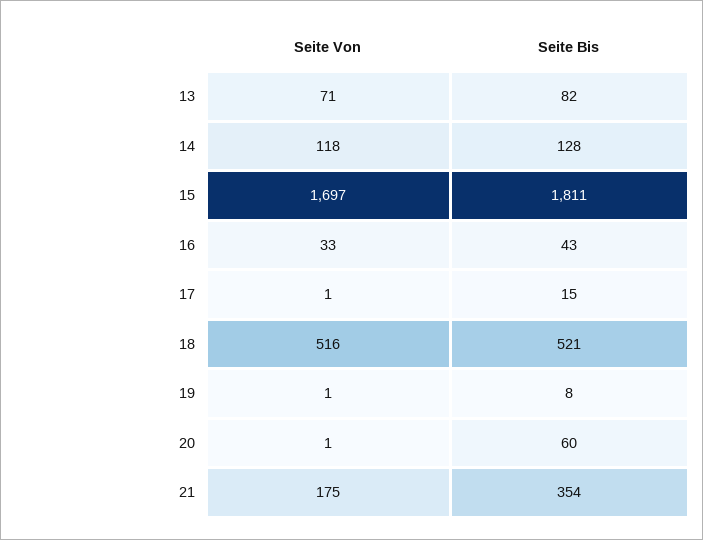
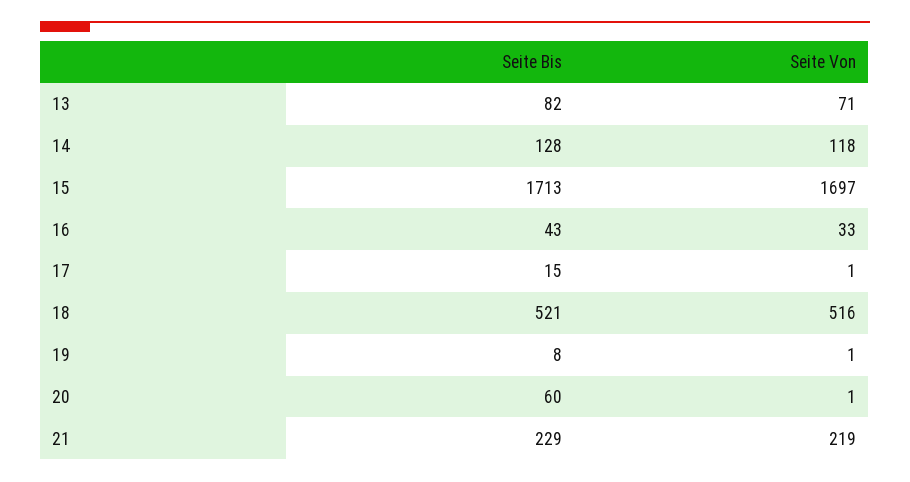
  {
    "Seite Von": {
      "13": 71,
      "14": 118,
      "15": 1697,
      "16": 33,
      "17": 1,
      "18": 516,
      "19": 1,
      "20": 1,
-     "21": 175
+     "21": 219
    },
    "Seite Bis": {
      "13": 82,
      "14": 128,
-     "15": 1811,
+     "15": 1713,
      "16": 43,
      "17": 15,
      "18": 521,
      "19": 8,
      "20": 60,
-     "21": 354
+     "21": 229
    }
  }

